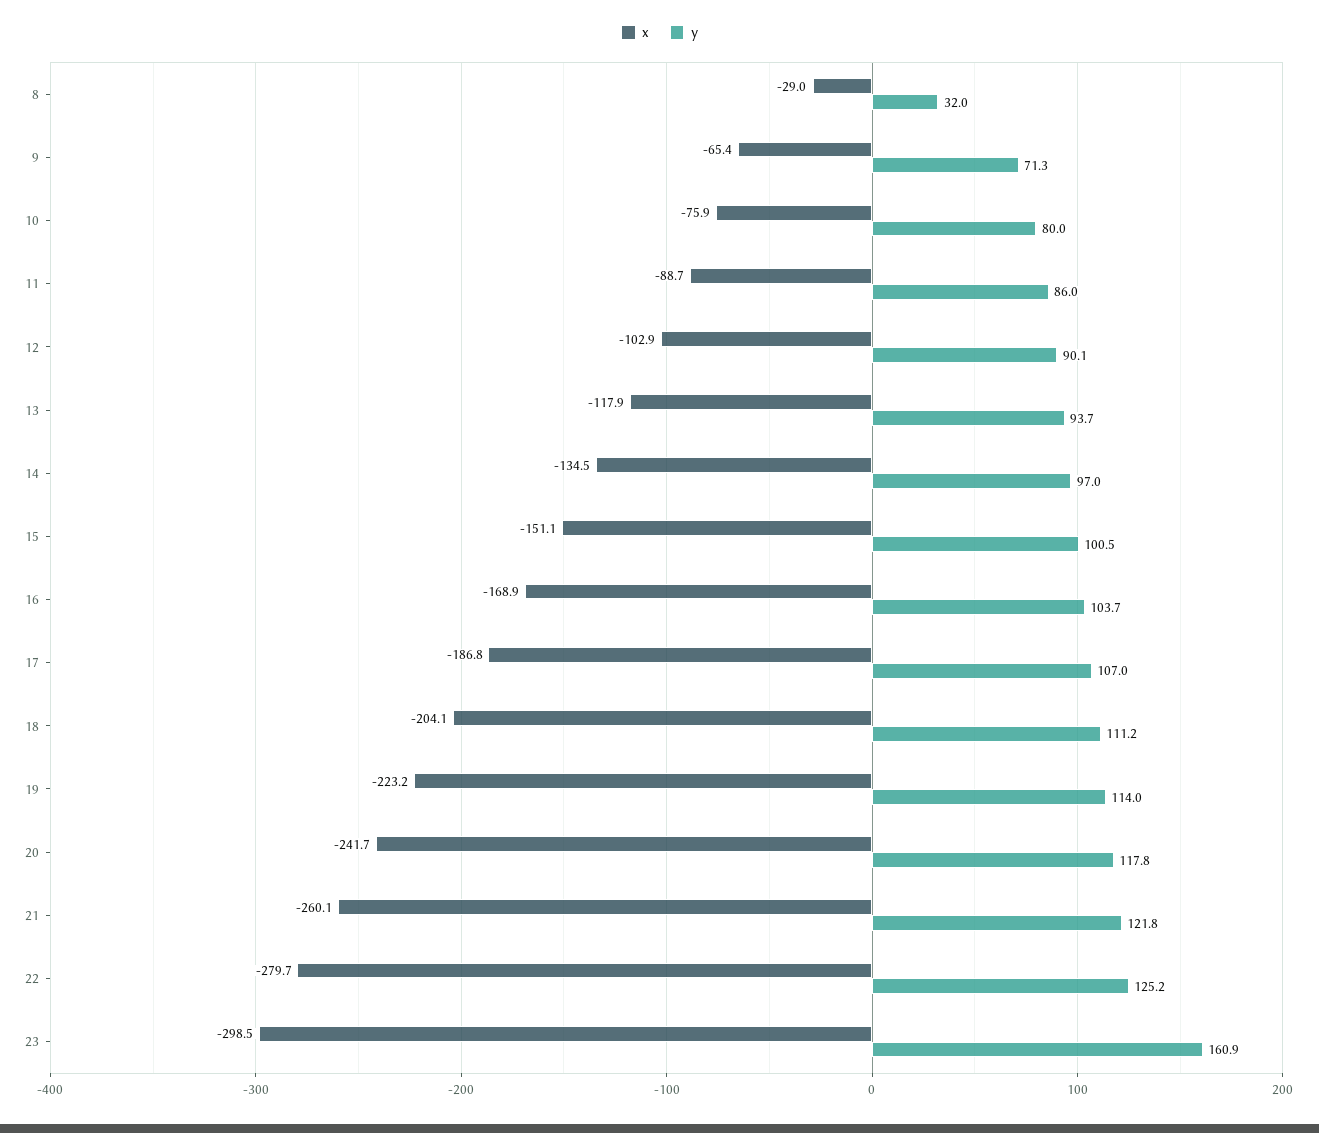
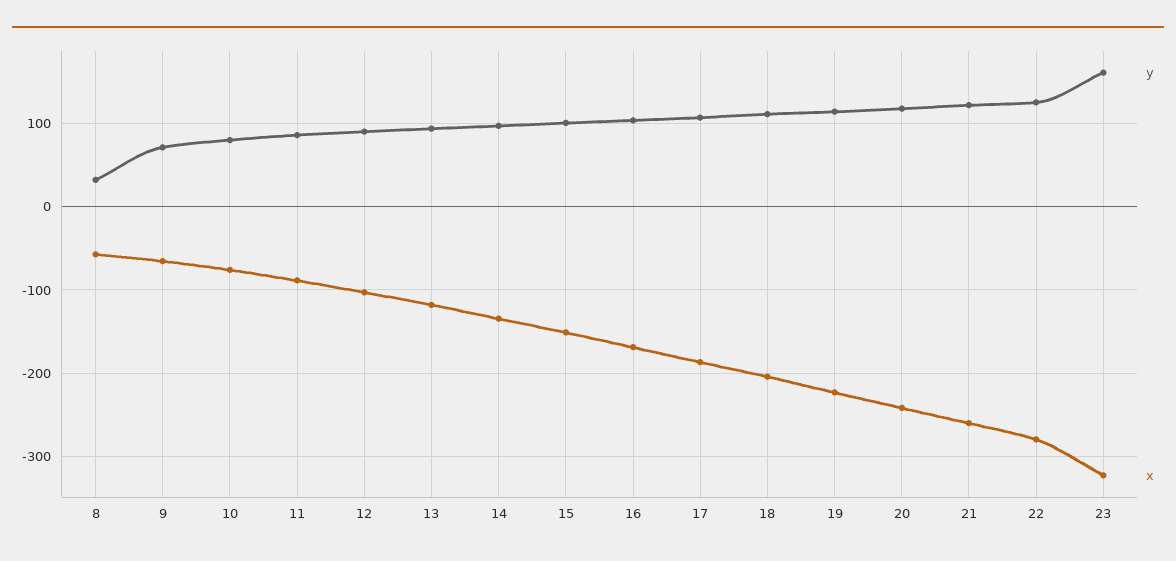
  {
    "x": {
-     "8": -29,
+     "8": -60,
      "9": -65.4,
      "10": -75.9,
      "11": -88.7,
      "12": -102.9,
      "13": -117.9,
      "14": -134.5,
      "15": -151.1,
      "16": -168.9,
      "17": -186.8,
      "18": -204.1,
      "19": -223.2,
      "20": -241.7,
      "21": -260.1,
      "22": -279.7,
-     "23": -298.5
+     "23": -320
    },
    "y": {
      "8": 32,
      "9": 71.3,
      "10": 80,
      "11": 86,
      "12": 90.1,
      "13": 93.7,
      "14": 97,
      "15": 100.5,
      "16": 103.7,
      "17": 107,
      "18": 111.2,
      "19": 114,
      "20": 117.8,
      "21": 121.8,
      "22": 125.2,
      "23": 160.9
    }
  }

